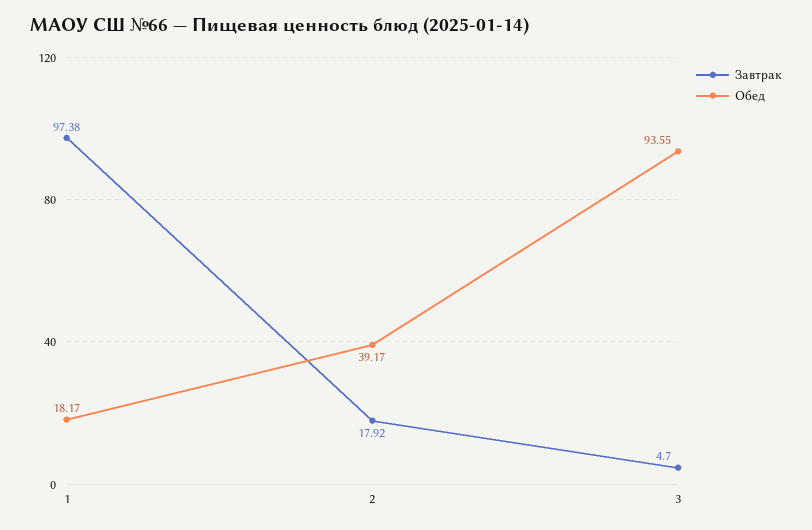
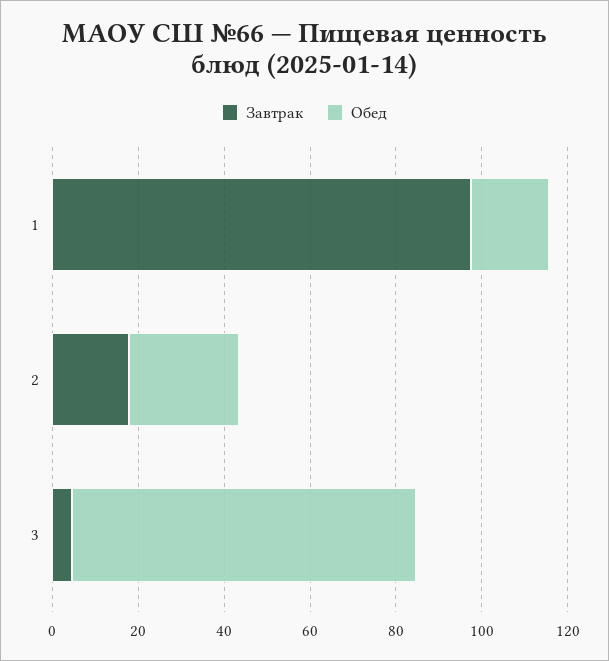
  {
    "Завтрак": {
      "1": 97.38,
      "2": 17.92,
      "3": 4.7
    },
    "Обед": {
      "1": 18.17,
-     "2": 39.17,
+     "2": 25,
-     "3": 93.55
+     "3": 80
    }
  }

